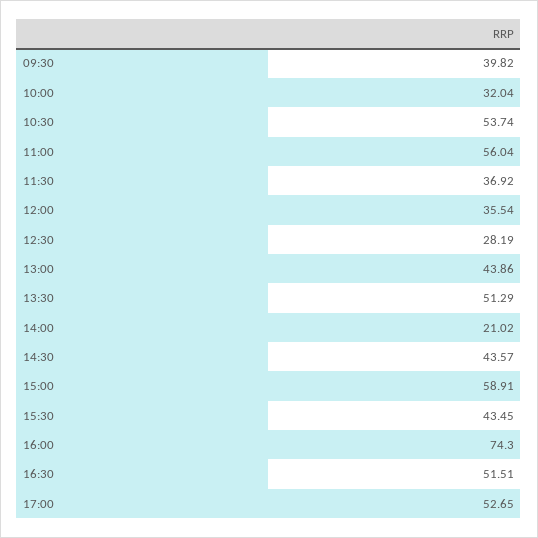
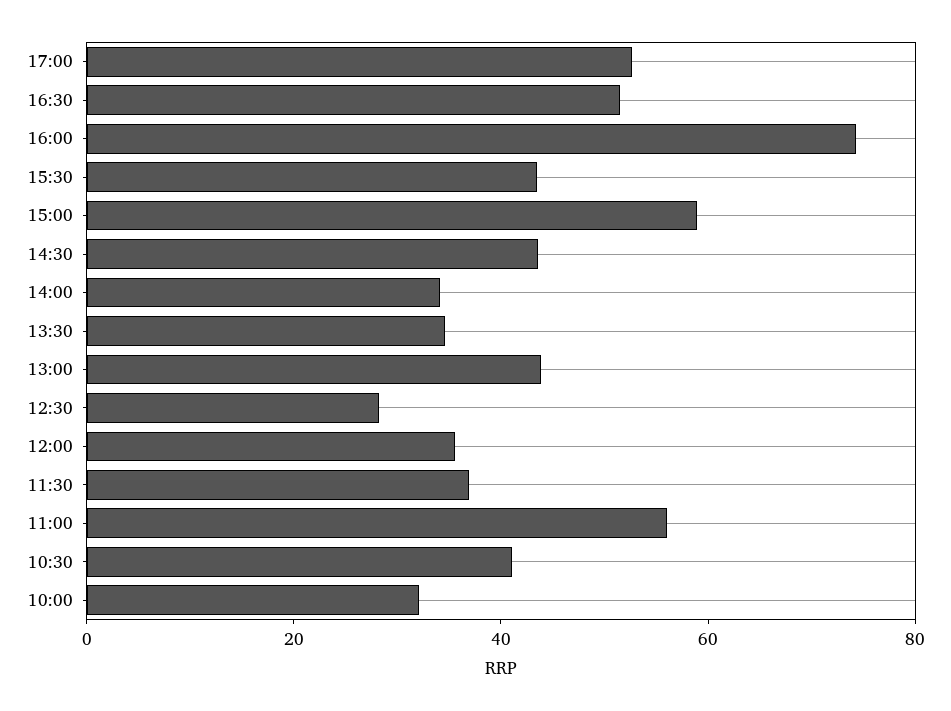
  {
-   "09:30": 39.82,
    "10:00": 32.04,
-   "10:30": 53.74,
+   "10:30": 40,
    "11:00": 56.04,
    "11:30": 36.92,
    "12:00": 35.54,
    "12:30": 28.19,
    "13:00": 43.86,
-   "13:30": 51.29,
+   "13:30": 35,
-   "14:00": 21.02,
+   "14:00": 35,
    "14:30": 43.57,
    "15:00": 58.91,
    "15:30": 43.45,
    "16:00": 74.3,
    "16:30": 51.51,
    "17:00": 52.65
  }

